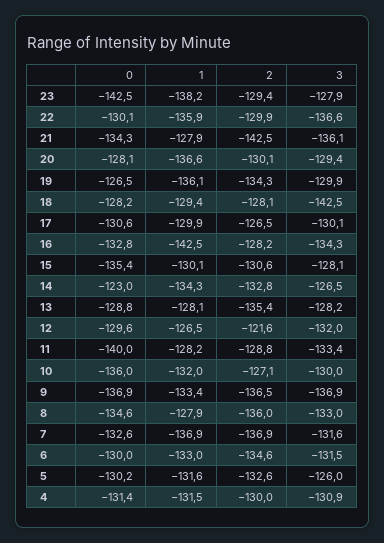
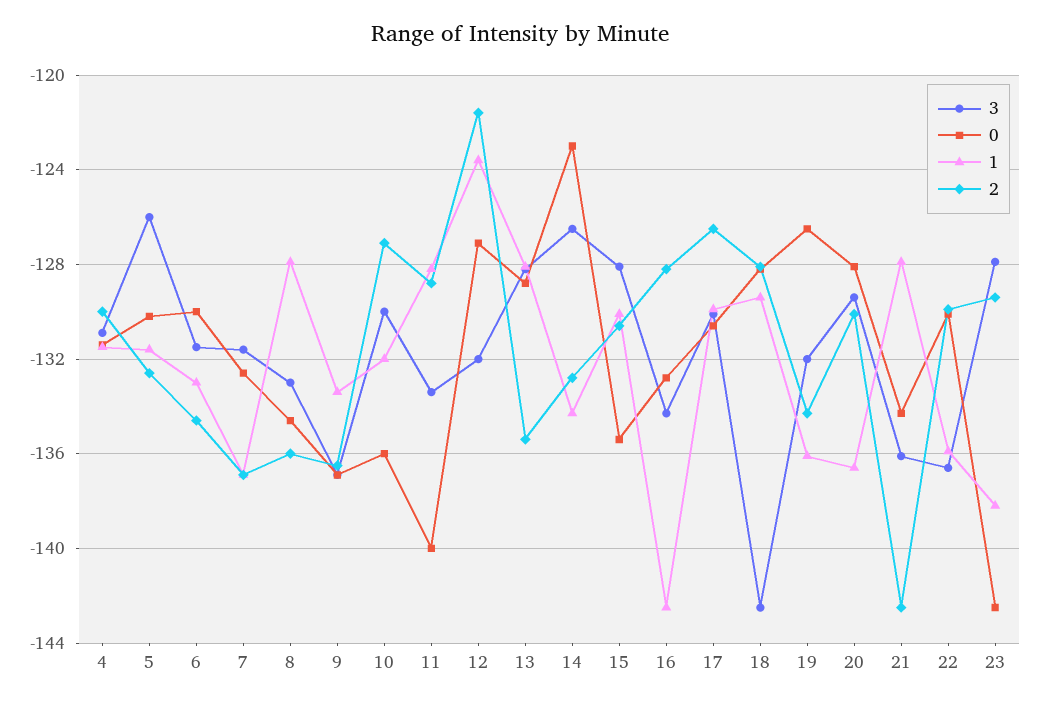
  {
    "0": {
      "23": -142.5,
      "22": -130.1,
      "21": -134.3,
      "20": -128.1,
      "19": -126.5,
      "18": -128.2,
      "17": -130.6,
      "16": -132.8,
      "15": -135.4,
      "14": -123,
      "13": -128.8,
-     "12": -129.6,
+     "12": -127,
      "11": -140,
      "10": -136,
      "9": -136.9,
      "8": -134.6,
      "7": -132.6,
      "6": -130,
      "5": -130.2,
      "4": -131.4
    },
    "1": {
      "23": -138.2,
      "22": -135.9,
      "21": -127.9,
      "20": -136.6,
      "19": -136.1,
      "18": -129.4,
      "17": -129.9,
      "16": -142.5,
      "15": -130.1,
      "14": -134.3,
      "13": -128.1,
-     "12": -126.5,
+     "12": -123.5,
      "11": -128.2,
      "10": -132,
      "9": -133.4,
      "8": -127.9,
      "7": -136.9,
      "6": -133,
      "5": -131.6,
      "4": -131.5
    },
    "2": {
      "23": -129.4,
      "22": -129.9,
      "21": -142.5,
      "20": -130.1,
      "19": -134.3,
      "18": -128.1,
      "17": -126.5,
      "16": -128.2,
      "15": -130.6,
      "14": -132.8,
      "13": -135.4,
      "12": -121.6,
      "11": -128.8,
      "10": -127.1,
      "9": -136.5,
      "8": -136,
      "7": -136.9,
      "6": -134.6,
      "5": -132.6,
      "4": -130
    },
    "3": {
      "23": -127.9,
      "22": -136.6,
      "21": -136.1,
      "20": -129.4,
-     "19": -129.9,
+     "19": -132,
      "18": -142.5,
      "17": -130.1,
      "16": -134.3,
      "15": -128.1,
      "14": -126.5,
      "13": -128.2,
      "12": -132,
      "11": -133.4,
      "10": -130,
      "9": -136.9,
      "8": -133,
      "7": -131.6,
      "6": -131.5,
      "5": -126,
      "4": -130.9
    }
  }

